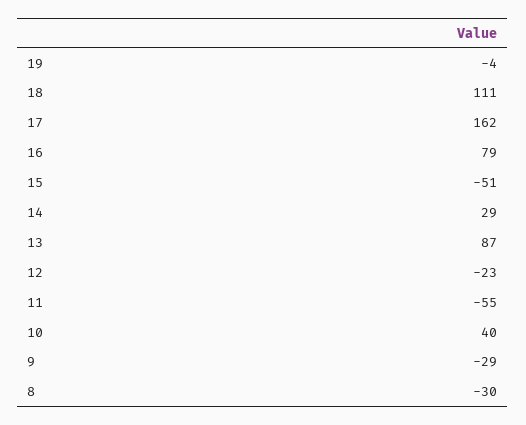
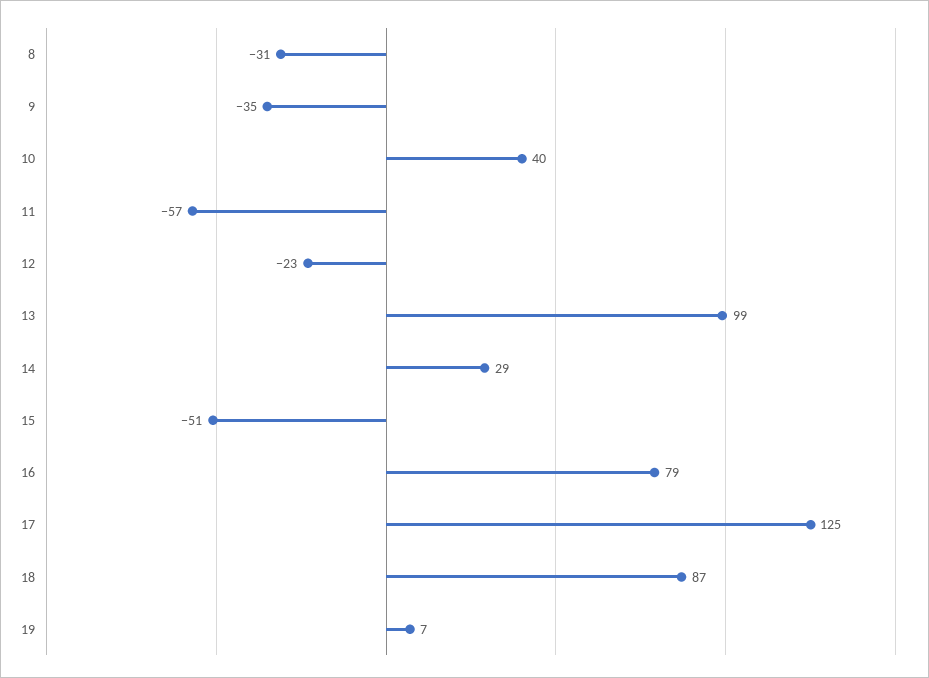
  {
-   "19": -4,
+   "19": 7,
-   "18": 111,
+   "18": 87,
-   "17": 162,
+   "17": 125,
    "16": 79,
    "15": -51,
    "14": 29,
-   "13": 87,
+   "13": 99,
    "12": -23,
-   "11": -55,
+   "11": -57,
    "10": 40,
-   "9": -29,
+   "9": -35,
-   "8": -30
+   "8": -31
  }

